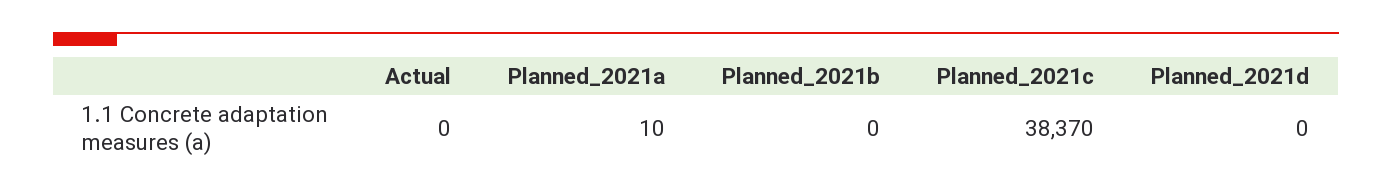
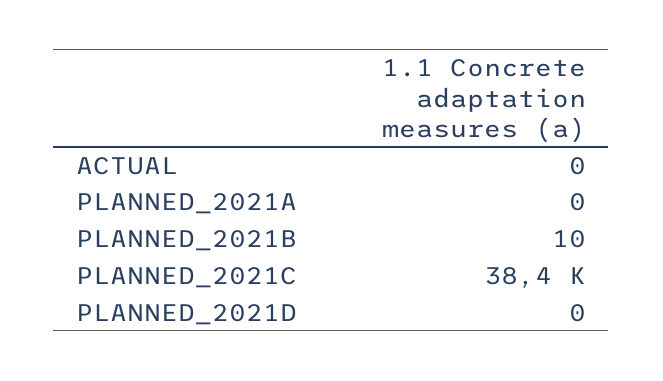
  {
    "Actual": 0,
-   "Planned_2021a": 10,
+   "Planned_2021a": 0,
-   "Planned_2021b": 0,
+   "Planned_2021b": 10,
    "Planned_2021c": 38370,
    "Planned_2021d": 0
  }

